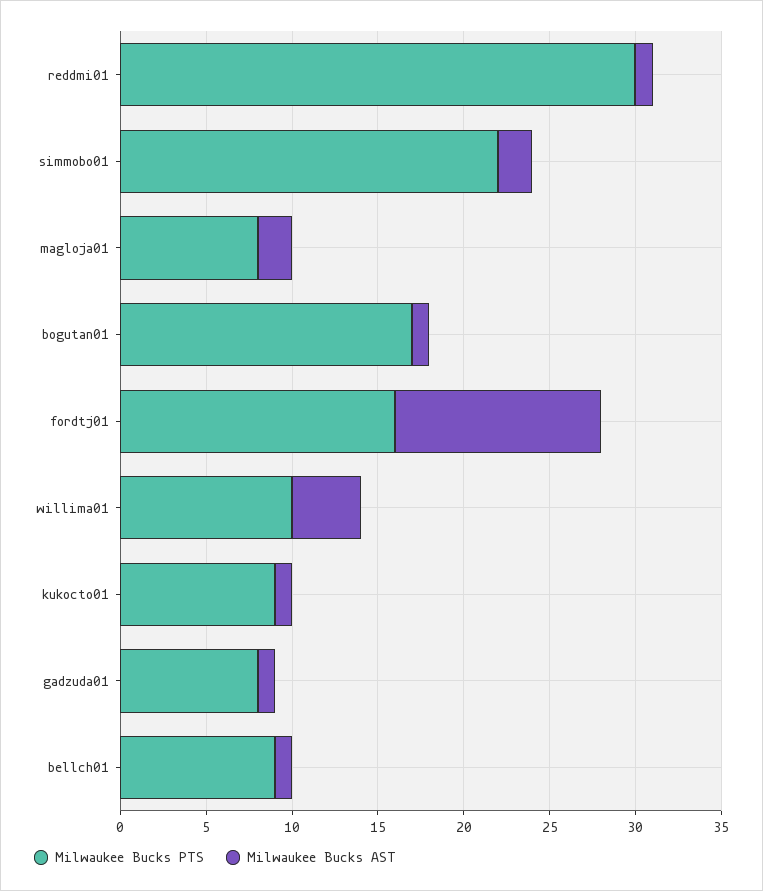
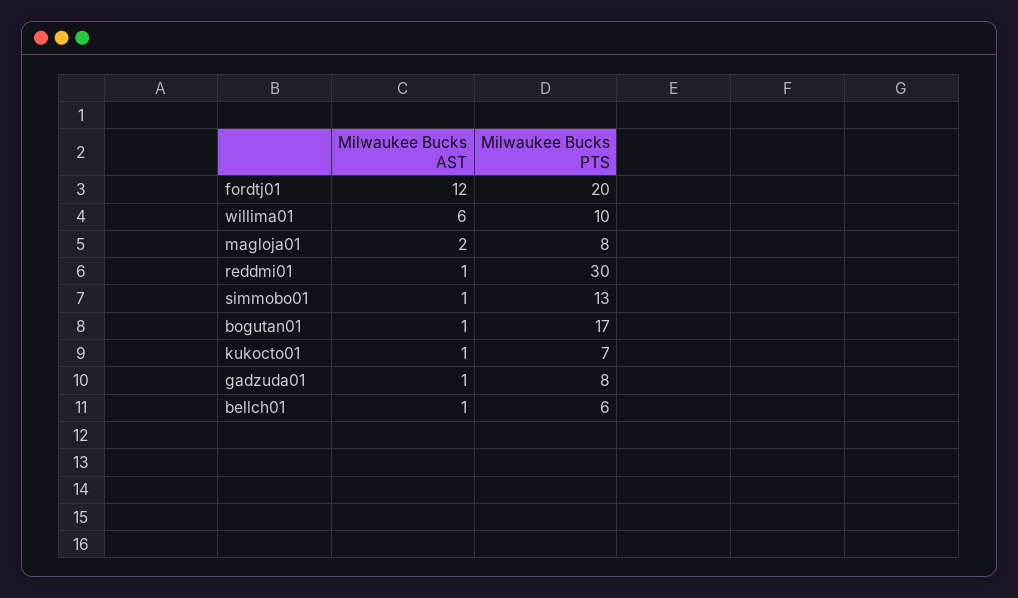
  {
    "Milwaukee Bucks PTS": {
      "reddmi01": 30,
-     "simmobo01": 22,
+     "simmobo01": 13,
      "magloja01": 8,
      "bogutan01": 17,
-     "fordtj01": 16,
+     "fordtj01": 20,
      "willima01": 10,
-     "kukocto01": 9,
+     "kukocto01": 7,
      "gadzuda01": 8,
-     "bellch01": 9
+     "bellch01": 6
    },
    "Milwaukee Bucks AST": {
      "reddmi01": 1,
-     "simmobo01": 2,
+     "simmobo01": 1,
      "magloja01": 2,
      "bogutan01": 1,
      "fordtj01": 12,
-     "willima01": 4,
+     "willima01": 6,
      "kukocto01": 1,
      "gadzuda01": 1,
      "bellch01": 1
    }
  }

